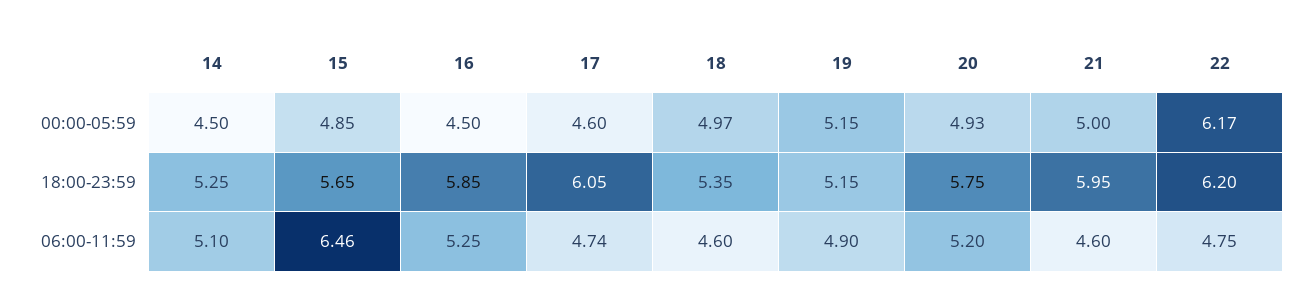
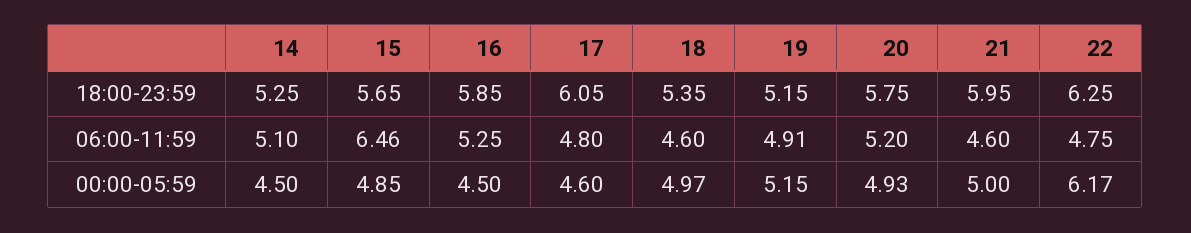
  {
    "14": {
      "00:00-05:59": 4.5,
      "18:00-23:59": 5.25,
      "06:00-11:59": 5.1
    },
    "15": {
      "00:00-05:59": 4.85,
      "18:00-23:59": 5.65,
      "06:00-11:59": 6.46
    },
    "16": {
      "00:00-05:59": 4.5,
      "18:00-23:59": 5.85,
      "06:00-11:59": 5.25
    },
    "17": {
      "00:00-05:59": 4.6,
      "18:00-23:59": 6.05,
-     "06:00-11:59": 4.74
+     "06:00-11:59": 4.8
    },
    "18": {
      "00:00-05:59": 4.97,
      "18:00-23:59": 5.35,
      "06:00-11:59": 4.6
    },
    "19": {
      "00:00-05:59": 5.15,
      "18:00-23:59": 5.15,
-     "06:00-11:59": 4.9
+     "06:00-11:59": 4.91
    },
    "20": {
      "00:00-05:59": 4.93,
      "18:00-23:59": 5.75,
      "06:00-11:59": 5.2
    },
    "21": {
      "00:00-05:59": 5,
      "18:00-23:59": 5.95,
      "06:00-11:59": 4.6
    },
    "22": {
      "00:00-05:59": 6.17,
-     "18:00-23:59": 6.2,
+     "18:00-23:59": 6.25,
      "06:00-11:59": 4.75
    }
  }

